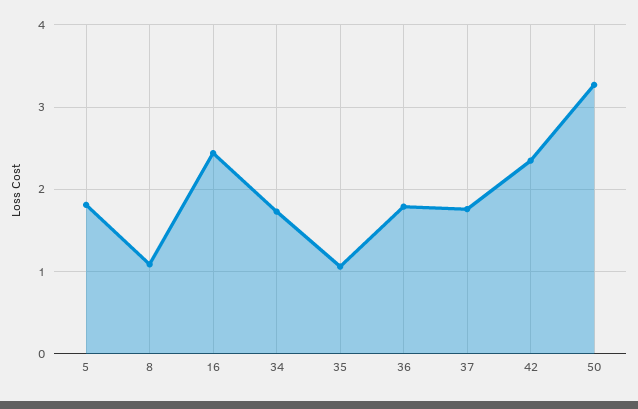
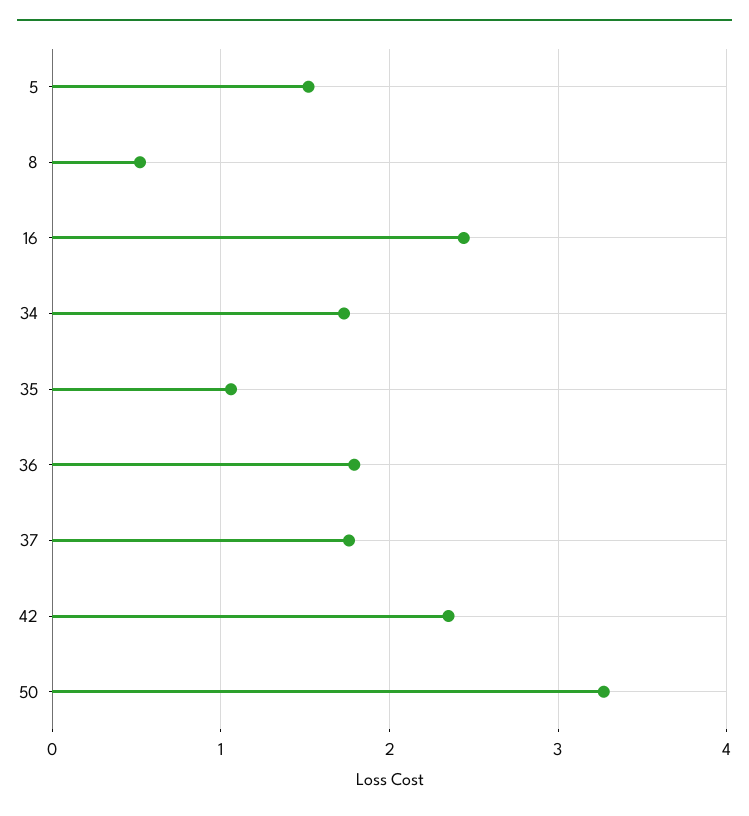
  {
-   "5": 1.8,
+   "5": 1.5,
-   "8": 1.1,
+   "8": 0.5,
    "16": 2.4,
    "34": 1.7,
    "35": 1.1,
    "36": 1.8,
    "37": 1.8,
    "42": 2.4,
    "50": 3.3
  }

